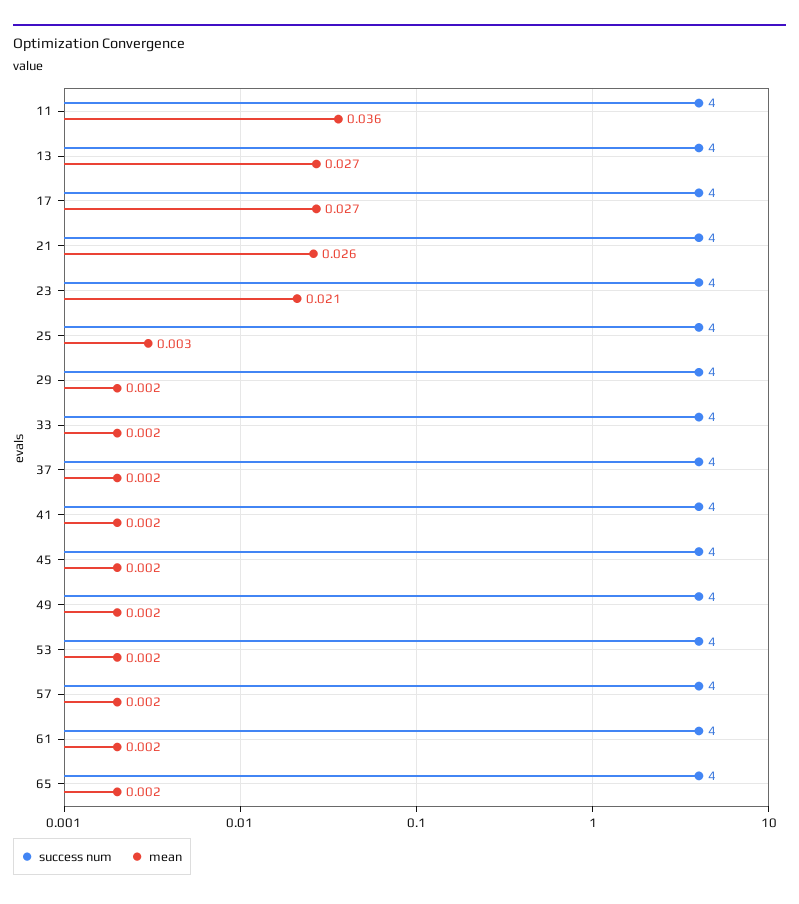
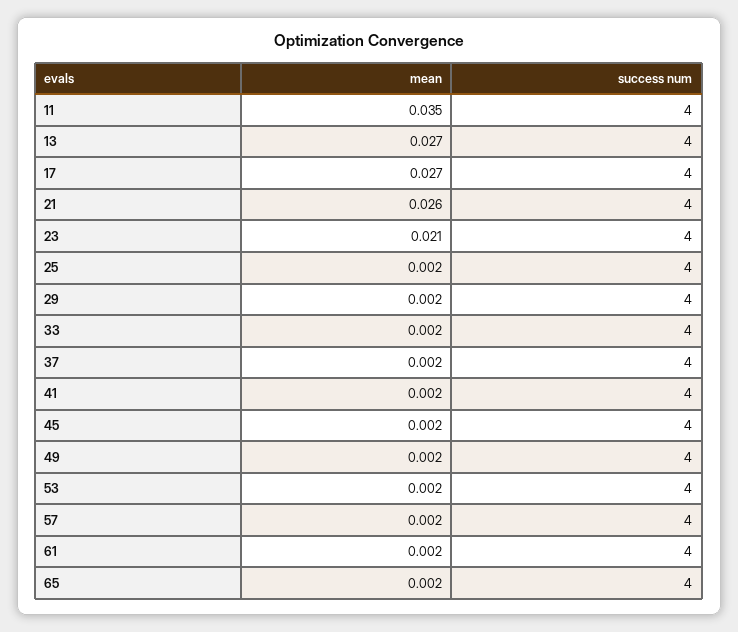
  {
    "success num": {
      "11": 4,
      "13": 4,
      "17": 4,
      "21": 4,
      "23": 4,
      "25": 4,
      "29": 4,
      "33": 4,
      "37": 4,
      "41": 4,
      "45": 4,
      "49": 4,
      "53": 4,
      "57": 4,
      "61": 4,
      "65": 4
    },
    "mean": {
-     "11": 0.036,
+     "11": 0.035,
      "13": 0.027,
      "17": 0.027,
      "21": 0.026,
      "23": 0.021,
-     "25": 0.003,
+     "25": 0.002,
      "29": 0.002,
      "33": 0.002,
      "37": 0.002,
      "41": 0.002,
      "45": 0.002,
      "49": 0.002,
      "53": 0.002,
      "57": 0.002,
      "61": 0.002,
      "65": 0.002
    }
  }

